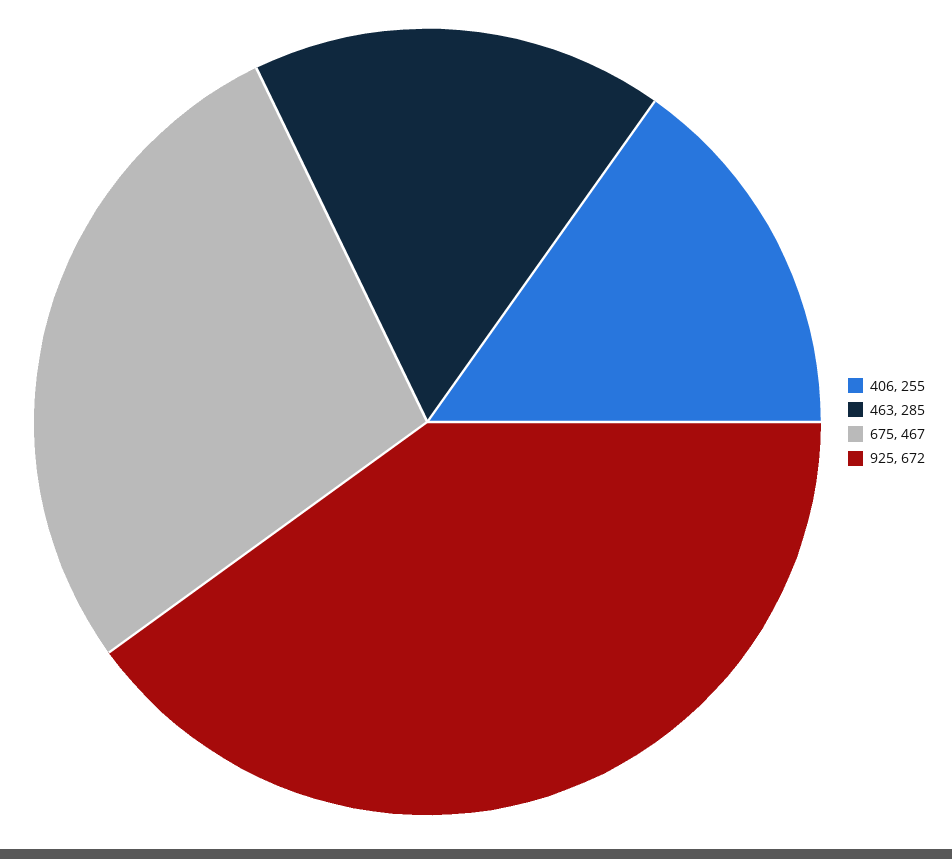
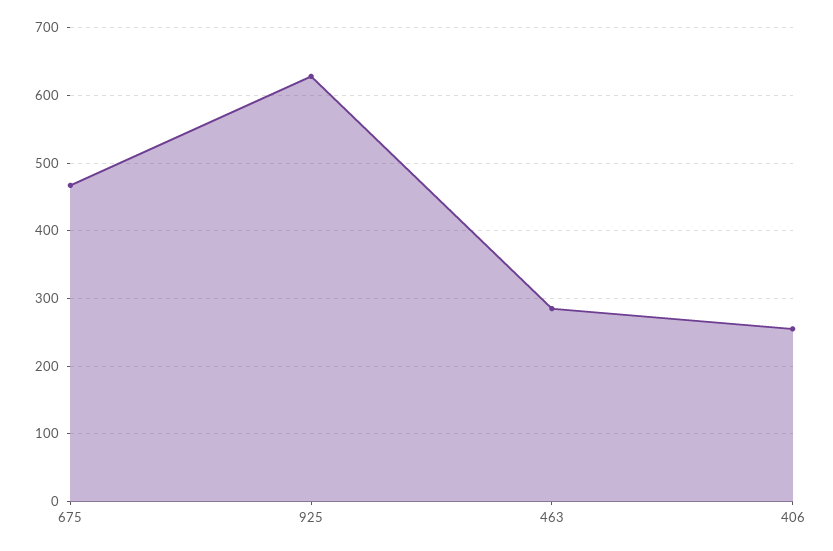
  {
    "406": 255,
    "463": 285,
    "675": 467,
-   "925": 672
+   "925": 630
  }

